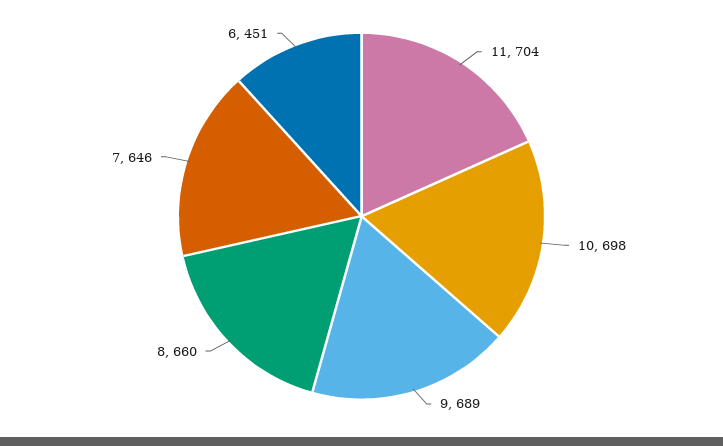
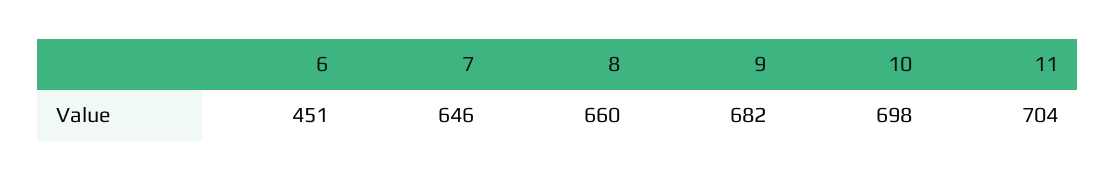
  {
    "11": 704,
    "10": 698,
-   "9": 689,
+   "9": 682,
    "8": 660,
    "7": 646,
    "6": 451
  }

